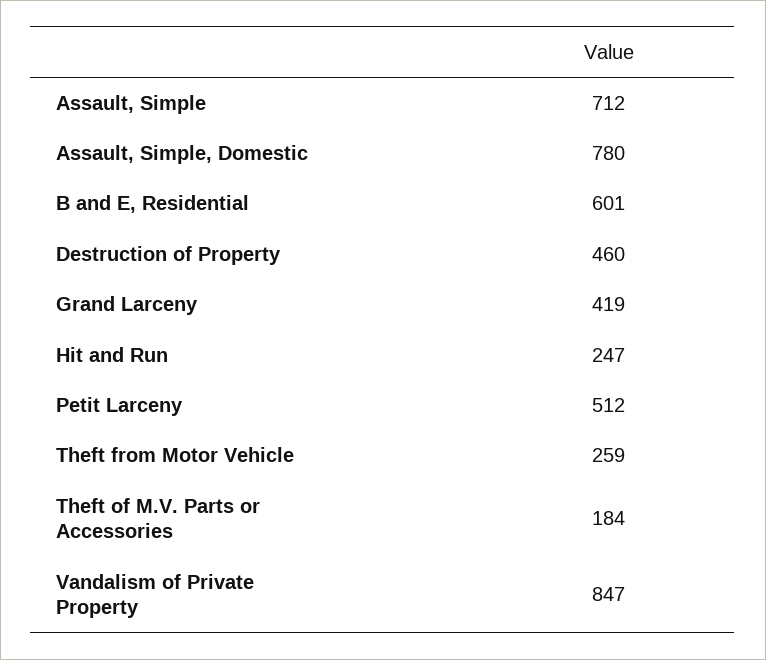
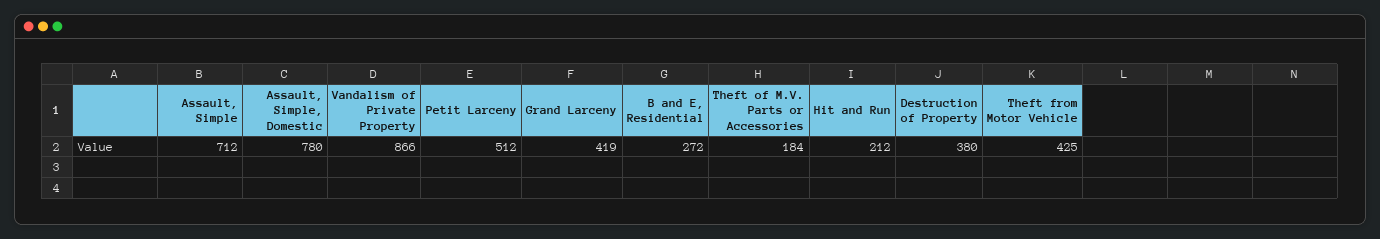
  {
    "Assault, Simple": 712,
    "Assault, Simple, Domestic": 780,
-   "B and E, Residential": 601,
+   "B and E, Residential": 272,
-   "Destruction of Property": 460,
+   "Destruction of Property": 380,
    "Grand Larceny": 419,
-   "Hit and Run": 247,
+   "Hit and Run": 212,
    "Petit Larceny": 512,
-   "Theft from Motor Vehicle": 259,
+   "Theft from Motor Vehicle": 425,
    "Theft of M.V. Parts or Accessories": 184,
-   "Vandalism of Private Property": 847
+   "Vandalism of Private Property": 866
  }

